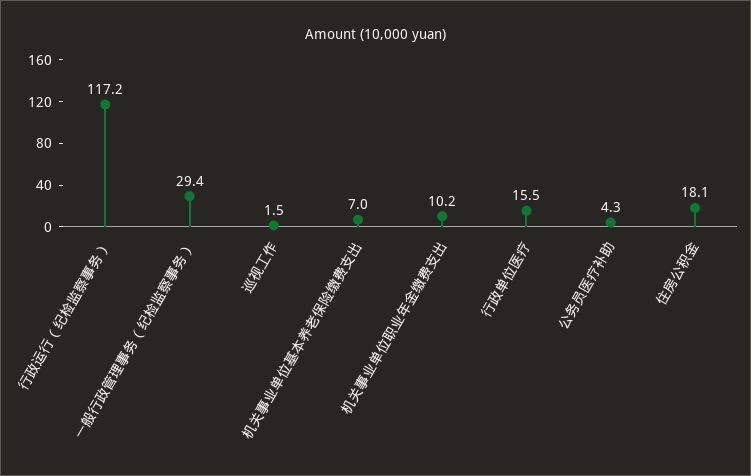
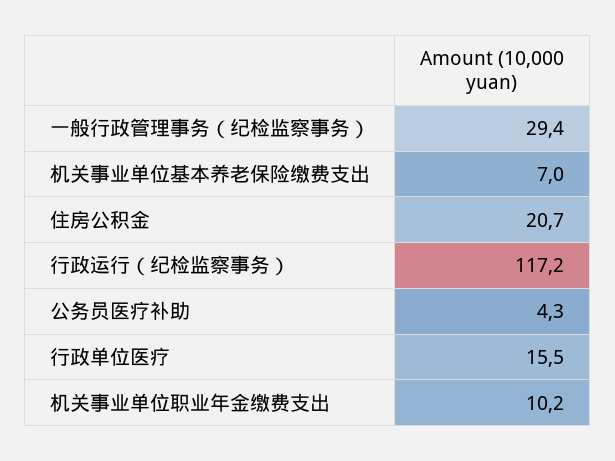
  {
    "行政运行（纪检监察事务）": 117.2,
    "一般行政管理事务（纪检监察事务）": 29.4,
-   "巡视工作": 1.5,
    "机关事业单位基本养老保险缴费支出": 7,
    "机关事业单位职业年金缴费支出": 10.2,
    "行政单位医疗": 15.5,
    "公务员医疗补助": 4.3,
-   "住房公积金": 18.1
+   "住房公积金": 20.7
  }

